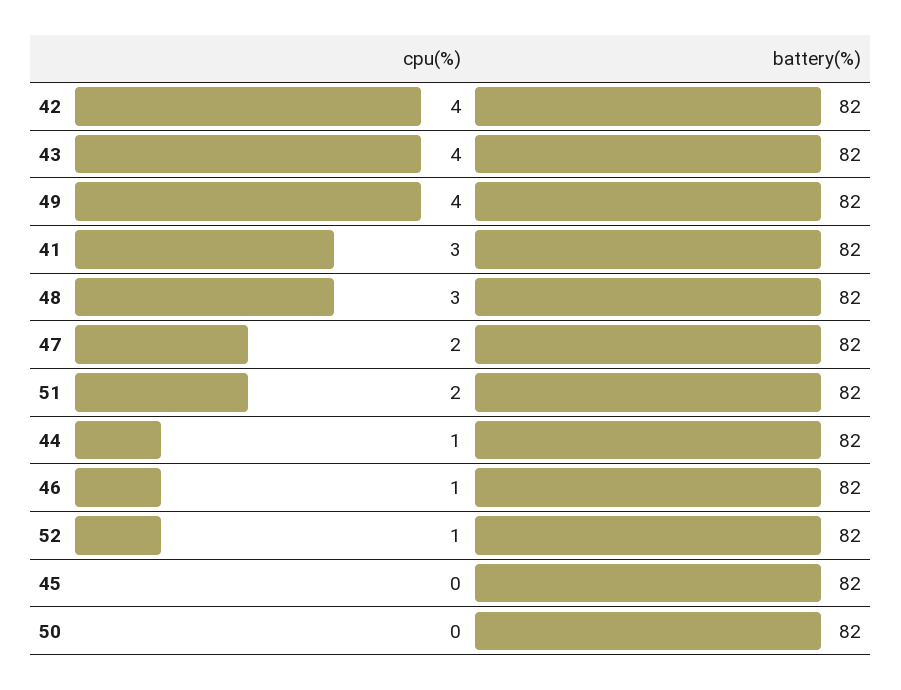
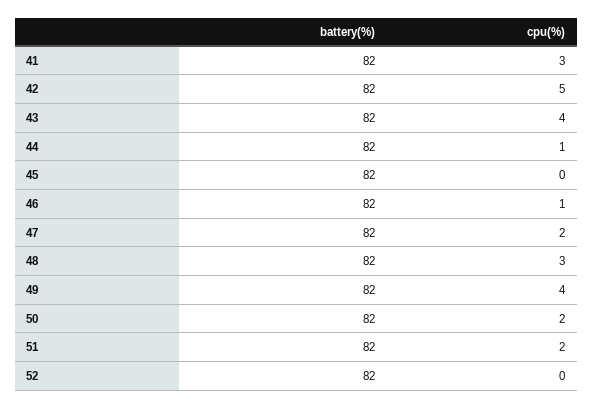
  {
    "cpu(%)": {
-     "42": 4,
+     "42": 5,
      "43": 4,
      "49": 4,
      "41": 3,
      "48": 3,
      "47": 2,
      "51": 2,
      "44": 1,
      "46": 1,
-     "52": 1,
+     "52": 0,
      "45": 0,
-     "50": 0
+     "50": 2
    },
    "battery(%)": {
      "42": 82,
      "43": 82,
      "49": 82,
      "41": 82,
      "48": 82,
      "47": 82,
      "51": 82,
      "44": 82,
      "46": 82,
      "52": 82,
      "45": 82,
      "50": 82
    }
  }

